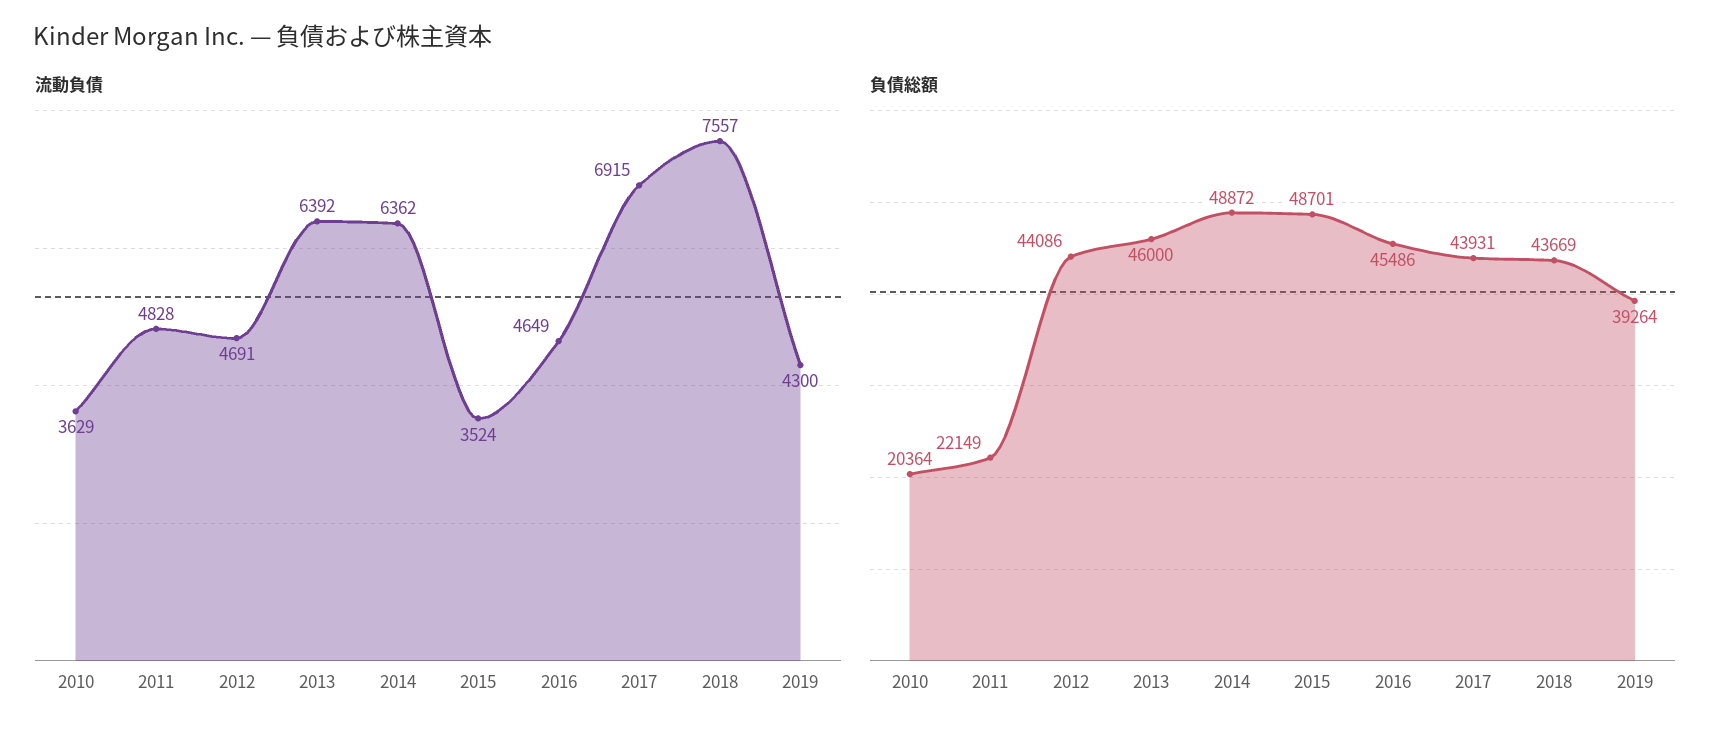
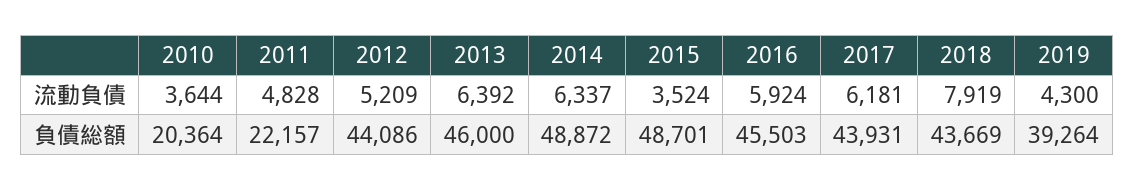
  {
    "流動負債": {
-     "2010": 3629,
+     "2010": 3644,
      "2011": 4828,
-     "2012": 4691,
+     "2012": 5209,
      "2013": 6392,
-     "2014": 6362,
+     "2014": 6337,
      "2015": 3524,
-     "2016": 4649,
+     "2016": 5924,
-     "2017": 6915,
+     "2017": 6181,
-     "2018": 7557,
+     "2018": 7919,
      "2019": 4300
    },
    "負債総額": {
      "2010": 20364,
-     "2011": 22149,
+     "2011": 22157,
      "2012": 44086,
      "2013": 46000,
      "2014": 48872,
      "2015": 48701,
-     "2016": 45486,
+     "2016": 45503,
      "2017": 43931,
      "2018": 43669,
      "2019": 39264
    }
  }

